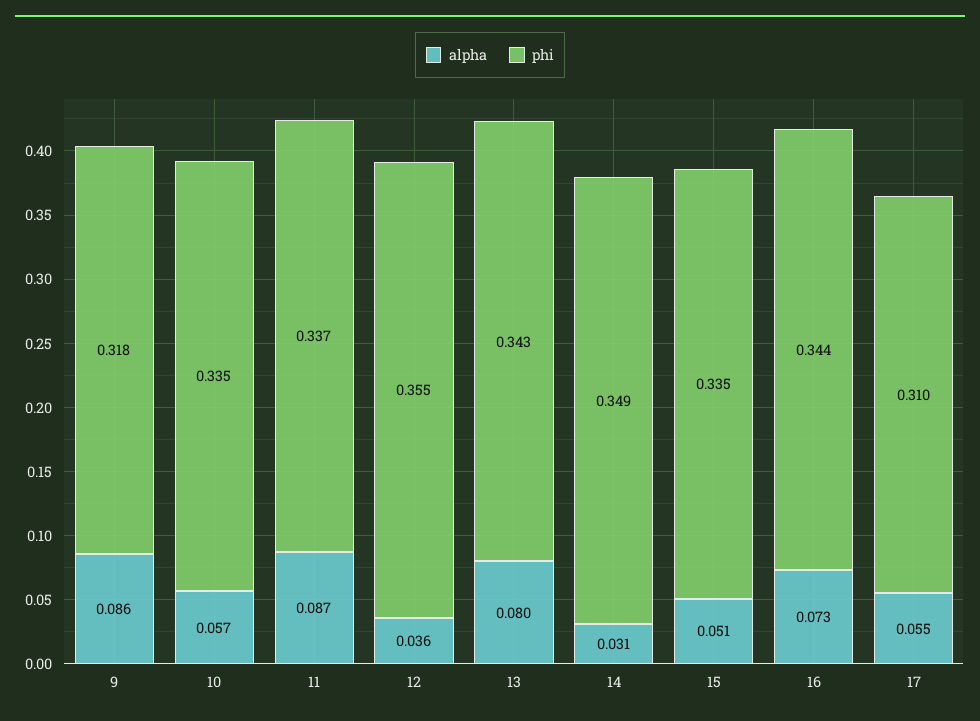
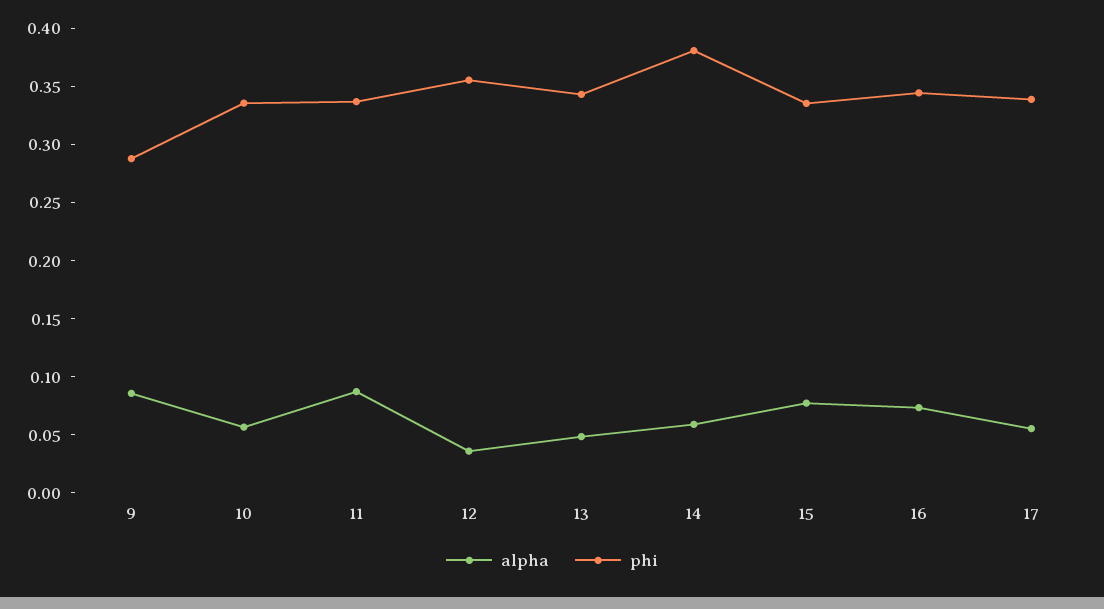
  {
    "alpha": {
      "9": 0.086,
      "10": 0.057,
      "11": 0.087,
      "12": 0.036,
-     "13": 0.08,
+     "13": 0.05,
-     "14": 0.031,
+     "14": 0.06,
-     "15": 0.051,
+     "15": 0.08,
      "16": 0.073,
      "17": 0.055
    },
    "phi": {
-     "9": 0.318,
+     "9": 0.29,
      "10": 0.335,
      "11": 0.337,
      "12": 0.355,
      "13": 0.343,
-     "14": 0.349,
+     "14": 0.38,
      "15": 0.335,
      "16": 0.344,
-     "17": 0.31
+     "17": 0.34
    }
  }

